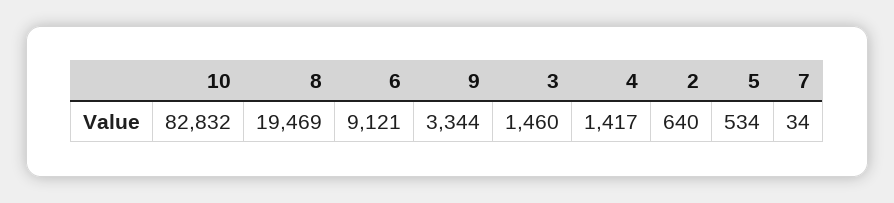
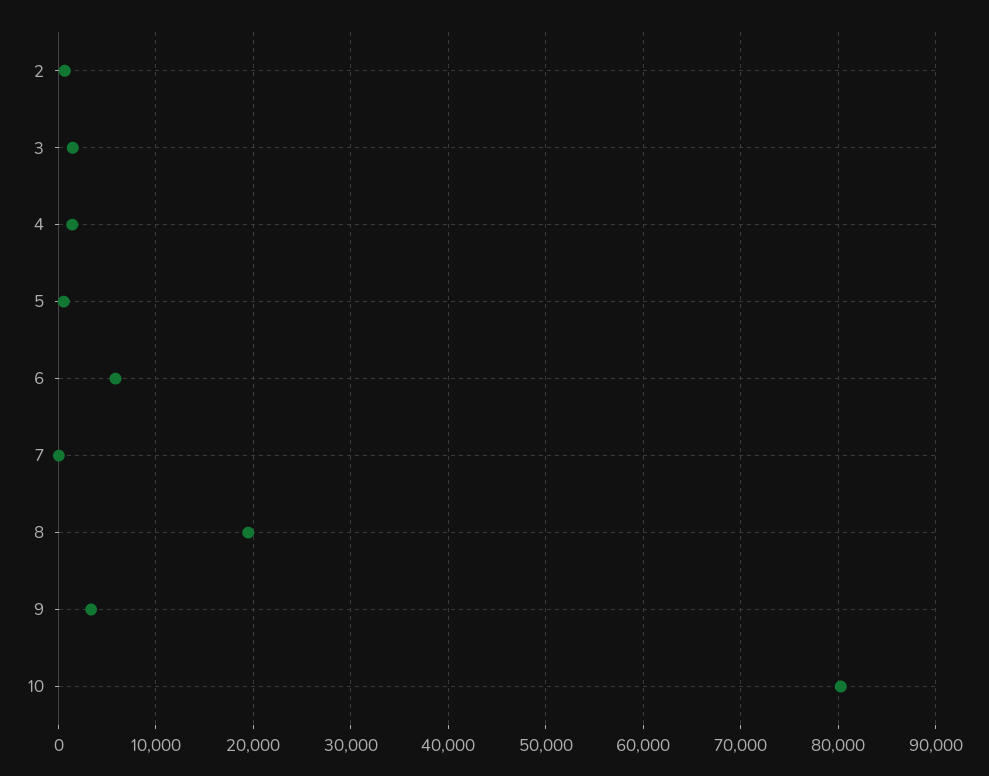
  {
-   "10": 82832,
+   "10": 80000,
    "8": 19469,
-   "6": 9121,
+   "6": 6000,
    "9": 3344,
    "3": 1460,
    "4": 1417,
    "2": 640,
    "5": 534,
    "7": 34
  }

